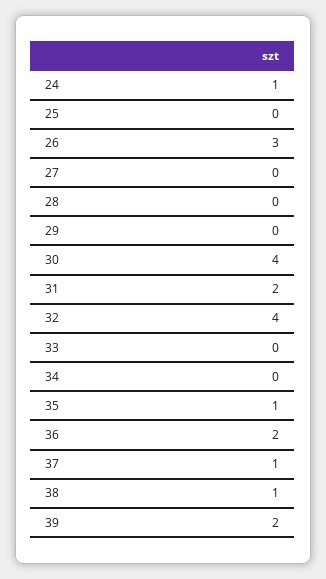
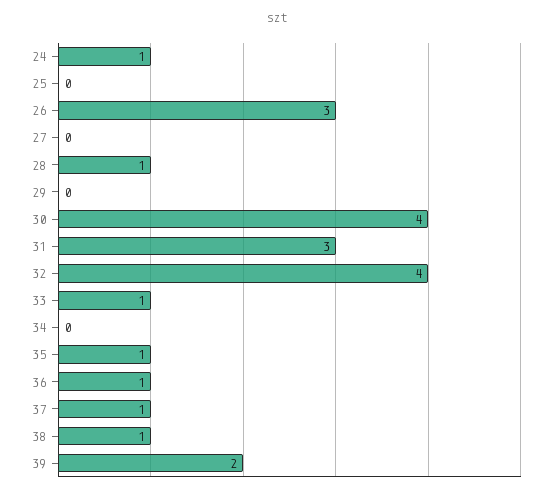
  {
    "24": 1,
    "25": 0,
    "26": 3,
    "27": 0,
-   "28": 0,
+   "28": 1,
    "29": 0,
    "30": 4,
-   "31": 2,
+   "31": 3,
    "32": 4,
-   "33": 0,
+   "33": 1,
    "34": 0,
    "35": 1,
-   "36": 2,
+   "36": 1,
    "37": 1,
    "38": 1,
    "39": 2
  }

